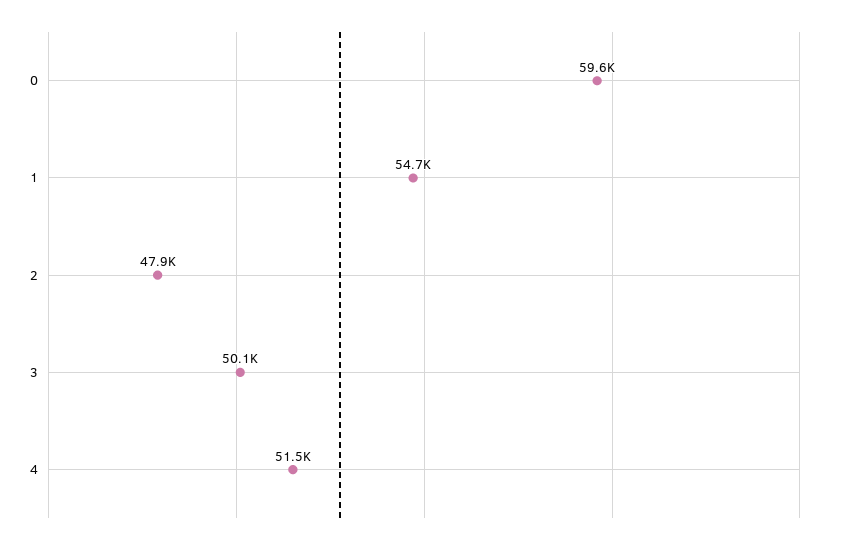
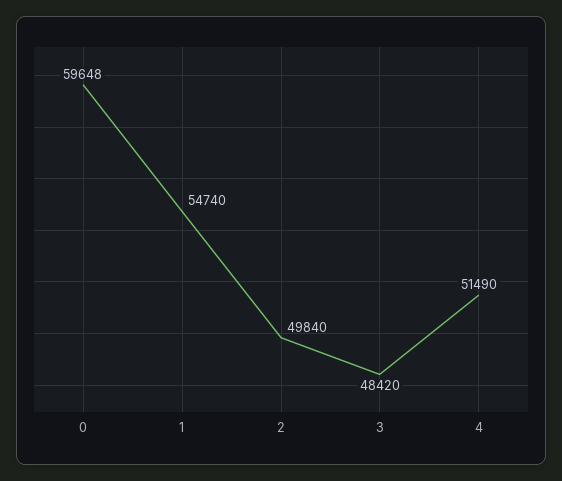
  {
    "0": 59648,
    "1": 54740,
-   "2": 47900,
+   "2": 49840,
-   "3": 50100,
+   "3": 48420,
    "4": 51490
  }

